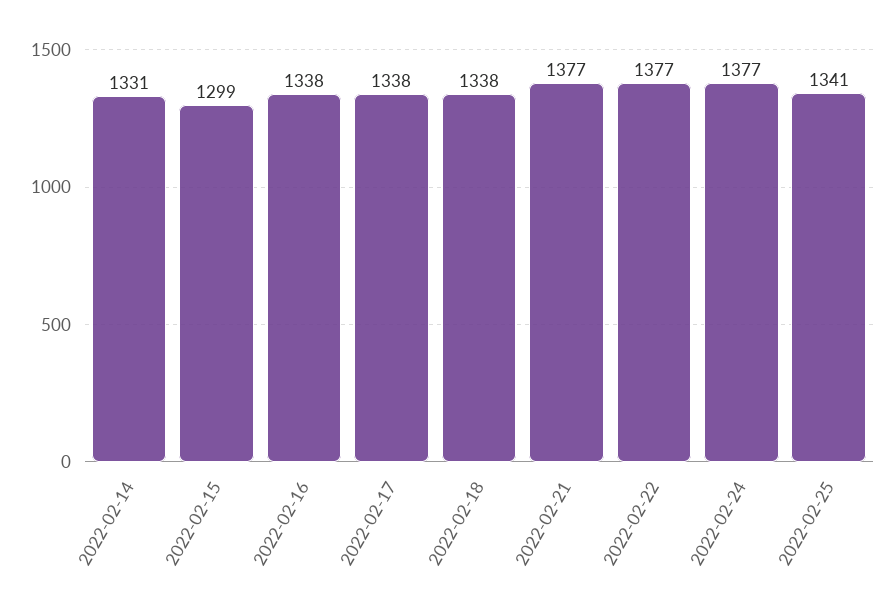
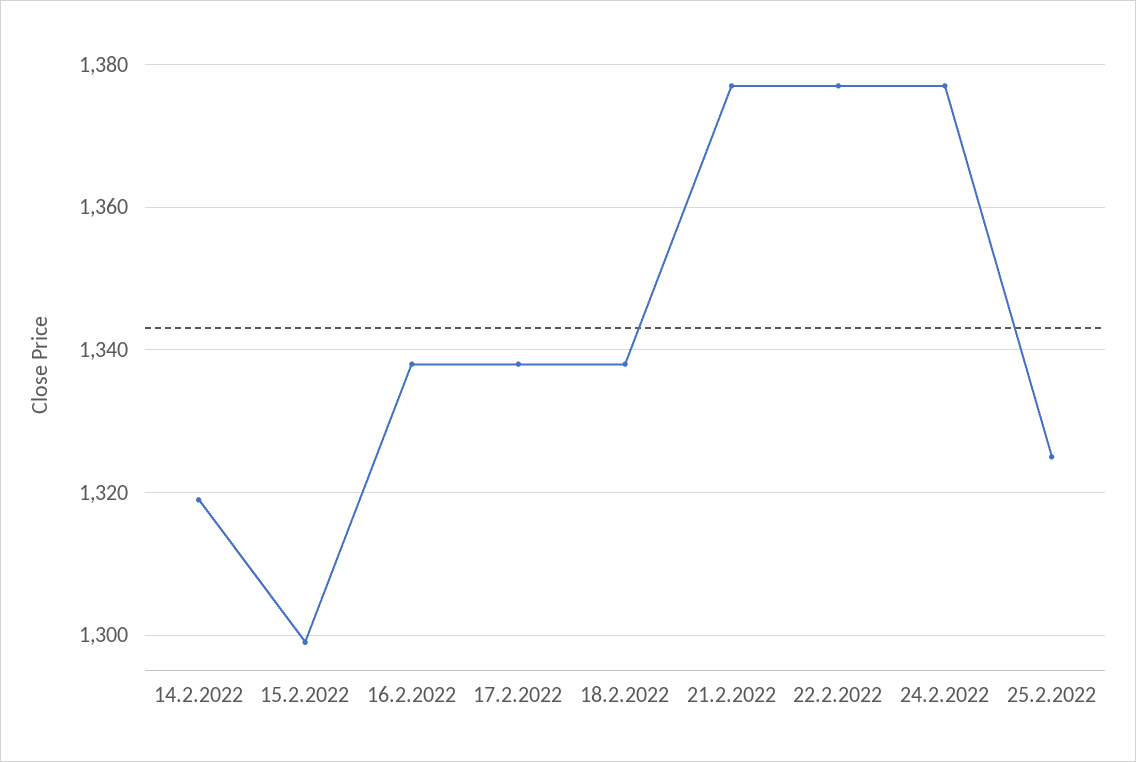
  {
-   "2022-02-14": 1331,
+   "2022-02-14": 1320,
    "2022-02-15": 1299,
    "2022-02-16": 1338,
    "2022-02-17": 1338,
    "2022-02-18": 1338,
    "2022-02-21": 1377,
    "2022-02-22": 1377,
    "2022-02-24": 1377,
-   "2022-02-25": 1341
+   "2022-02-25": 1325
  }

